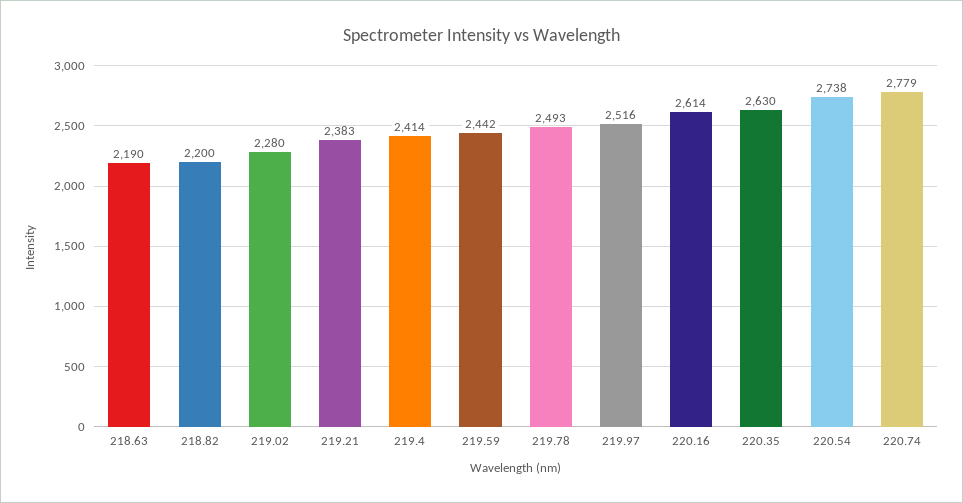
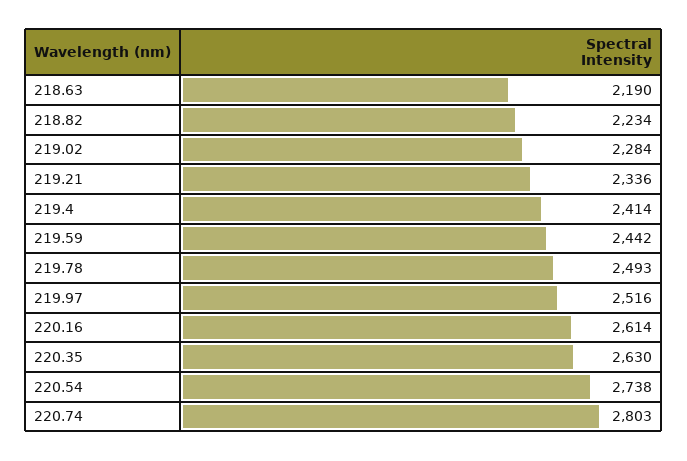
  {
    "218.63": 2190,
-   "218.82": 2200,
+   "218.82": 2234,
-   "219.02": 2280,
+   "219.02": 2284,
-   "219.21": 2383,
+   "219.21": 2336,
    "219.4": 2414,
    "219.59": 2442,
    "219.78": 2493,
    "219.97": 2516,
    "220.16": 2614,
    "220.35": 2630,
    "220.54": 2738,
-   "220.74": 2779
+   "220.74": 2803
  }

